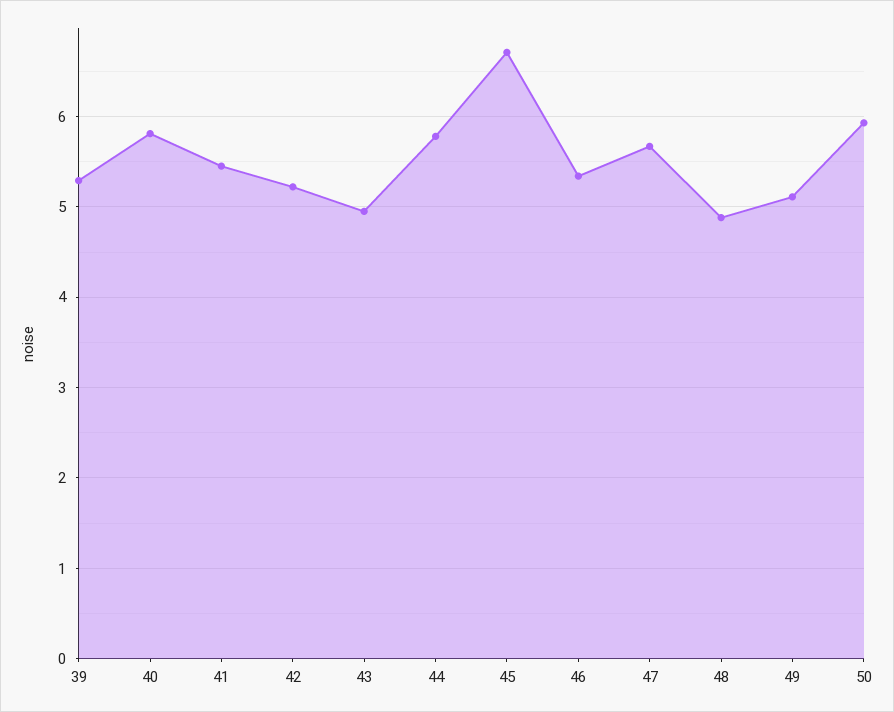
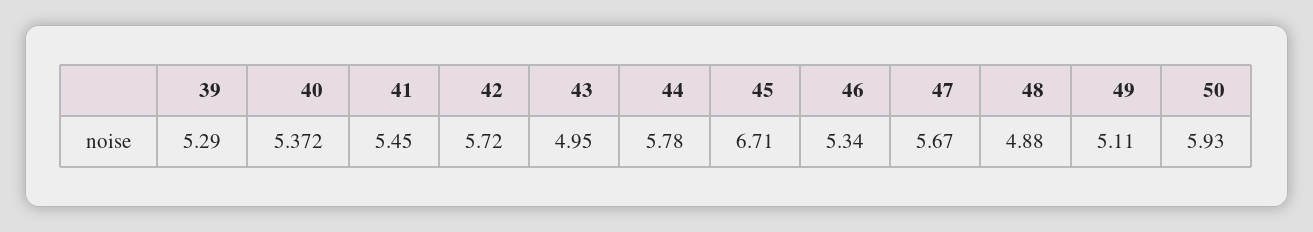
  {
    "39": 5.29,
-   "40": 5.8,
+   "40": 5.372,
    "41": 5.45,
-   "42": 5.2,
+   "42": 5.72,
    "43": 4.95,
    "44": 5.78,
    "45": 6.71,
    "46": 5.34,
    "47": 5.67,
    "48": 4.88,
    "49": 5.11,
    "50": 5.93
  }

